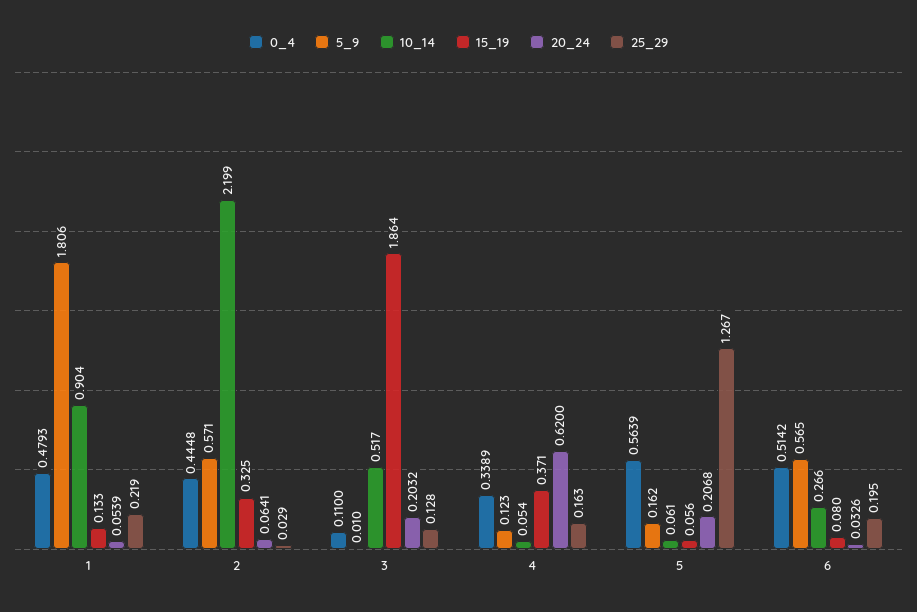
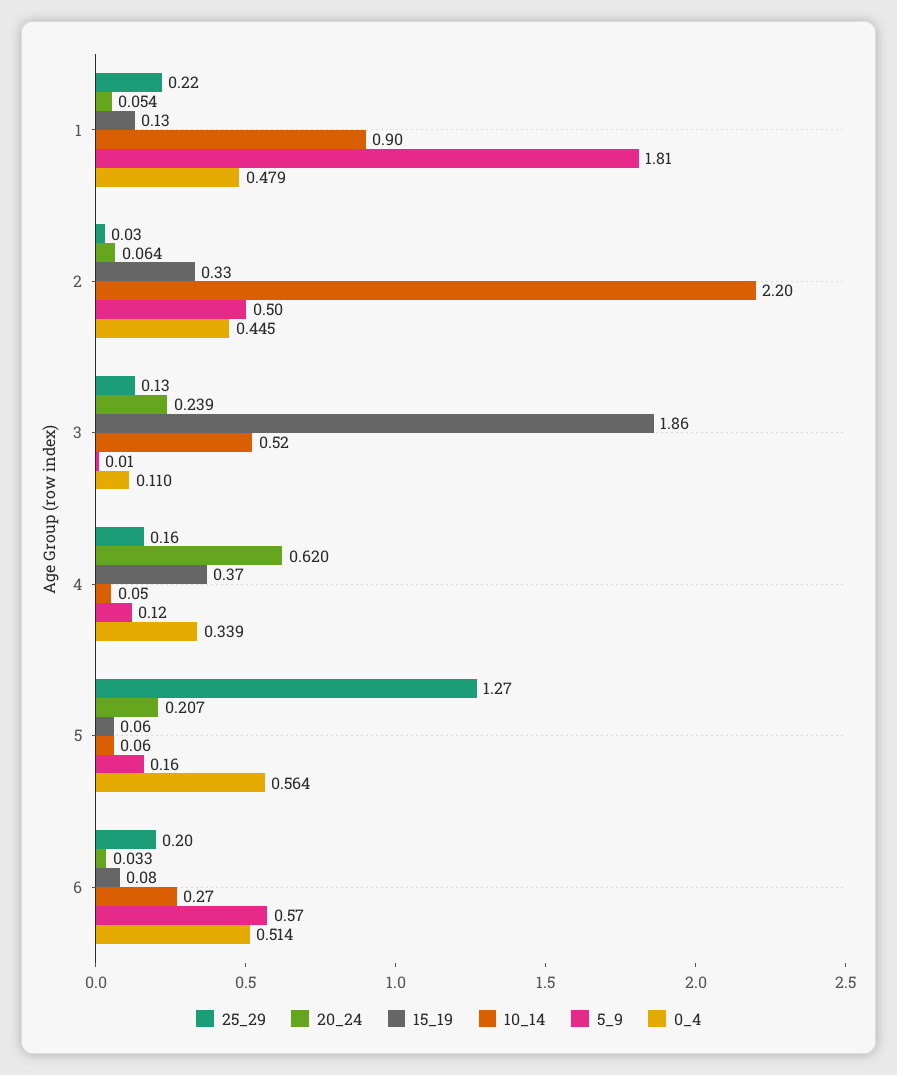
  {
    "0_4": {
      "1": 0.4793,
      "2": 0.4448,
      "3": 0.11,
      "4": 0.3389,
      "5": 0.5639,
      "6": 0.5142
    },
    "5_9": {
      "1": 1.806,
-     "2": 0.571,
+     "2": 0.5,
      "3": 0.01,
      "4": 0.123,
      "5": 0.162,
      "6": 0.565
    },
    "10_14": {
      "1": 0.904,
      "2": 2.199,
      "3": 0.517,
      "4": 0.054,
      "5": 0.061,
      "6": 0.266
    },
    "15_19": {
      "1": 0.133,
      "2": 0.325,
      "3": 1.864,
      "4": 0.371,
      "5": 0.056,
      "6": 0.08
    },
    "20_24": {
      "1": 0.0539,
      "2": 0.0641,
-     "3": 0.2032,
+     "3": 0.239,
      "4": 0.62,
      "5": 0.2068,
      "6": 0.0326
    },
    "25_29": {
      "1": 0.219,
      "2": 0.029,
      "3": 0.128,
      "4": 0.163,
      "5": 1.267,
      "6": 0.195
    }
  }

